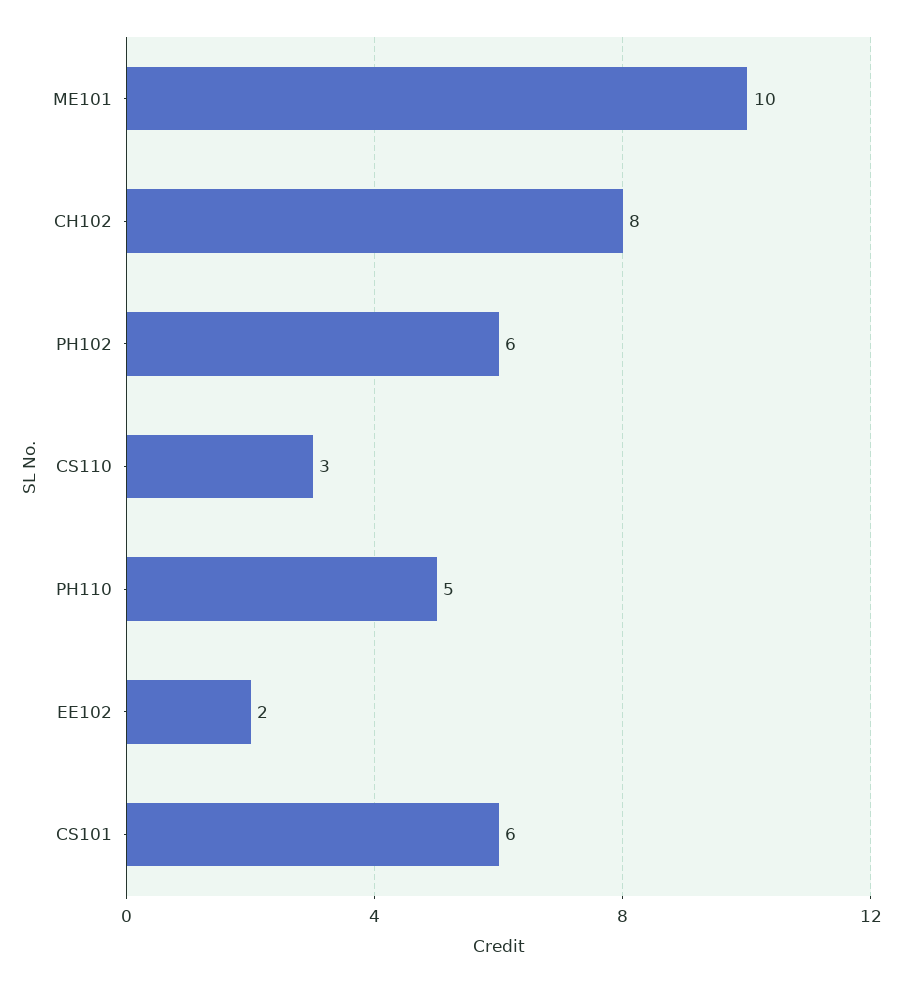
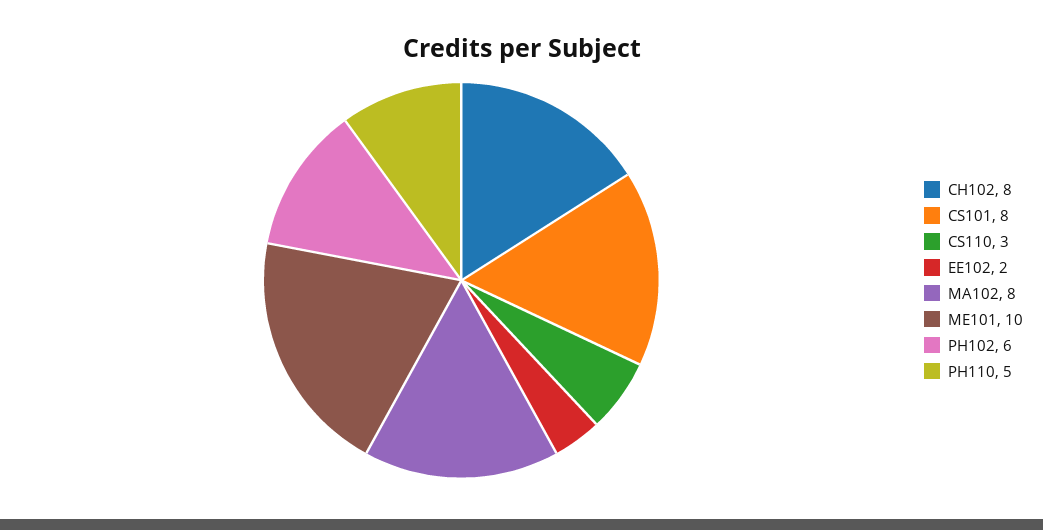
  {
    "ME101": 10,
    "CH102": 8,
    "PH102": 6,
    "CS110": 3,
    "PH110": 5,
    "EE102": 2,
-   "CS101": 6
+   "CS101": 8,
+   "MA102": 8
  }

